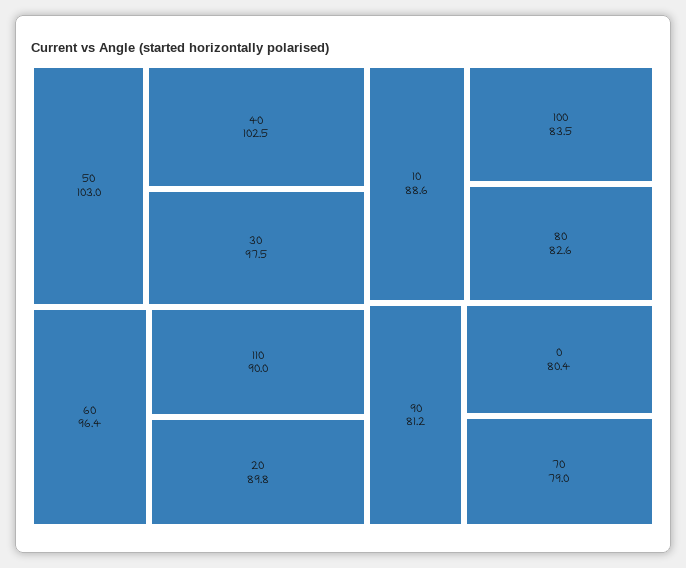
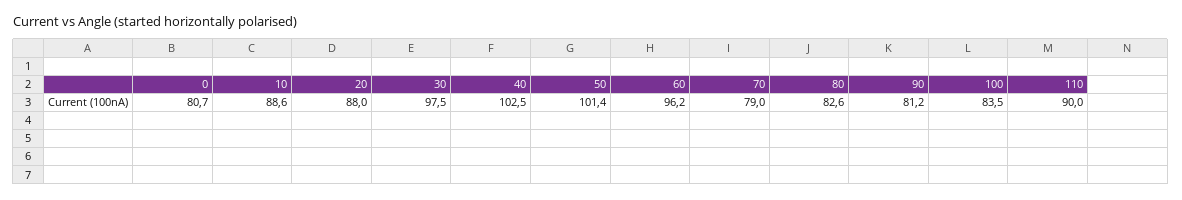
  {
-   "50": 103,
+   "50": 101.4,
    "40": 102.5,
    "30": 97.5,
-   "60": 96.4,
+   "60": 96.2,
    "110": 90,
-   "20": 89.8,
+   "20": 88,
    "10": 88.6,
    "100": 83.5,
    "80": 82.6,
    "90": 81.2,
-   "0": 80.4,
+   "0": 80.7,
    "70": 79
  }

